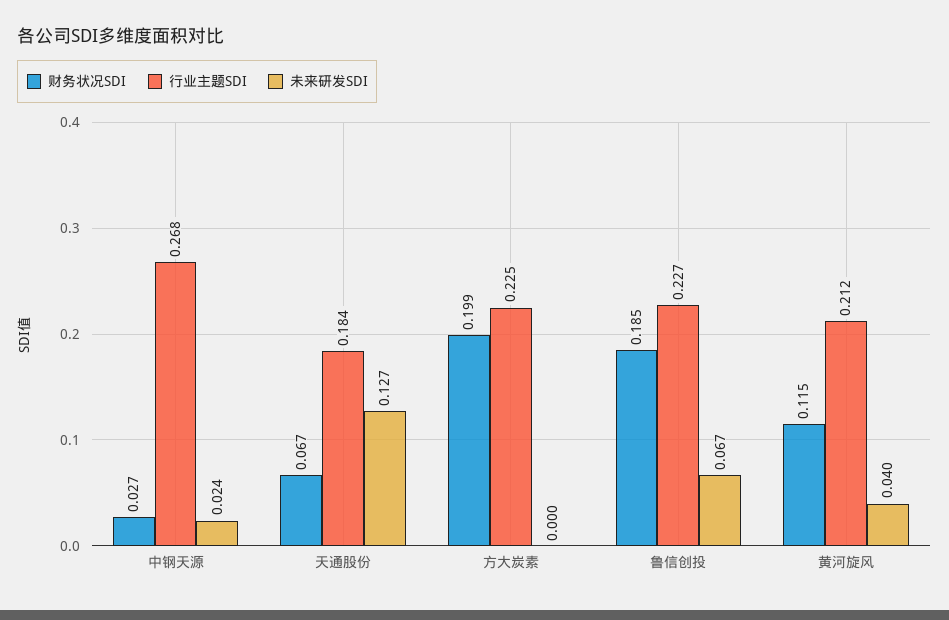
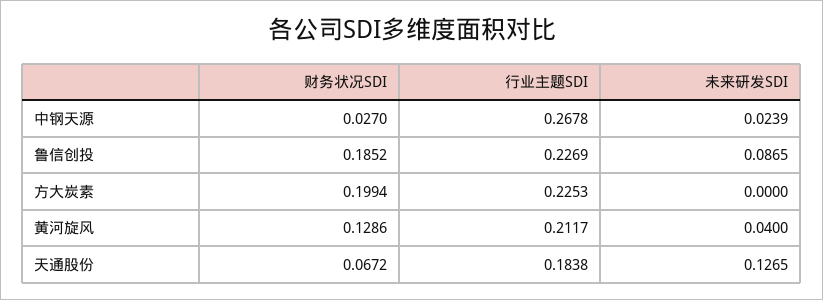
  {
    "财务状况SDI": {
      "中钢天源": 0.027,
      "天通股份": 0.0672,
      "方大炭素": 0.1994,
      "鲁信创投": 0.1852,
-     "黄河旋风": 0.115
+     "黄河旋风": 0.1286
    },
    "行业主题SDI": {
      "中钢天源": 0.2678,
      "天通股份": 0.1838,
      "方大炭素": 0.2253,
      "鲁信创投": 0.2269,
      "黄河旋风": 0.2117
    },
    "未来研发SDI": {
      "中钢天源": 0.0239,
      "天通股份": 0.1265,
      "方大炭素": 0,
-     "鲁信创投": 0.067,
+     "鲁信创投": 0.0865,
      "黄河旋风": 0.04
    }
  }

